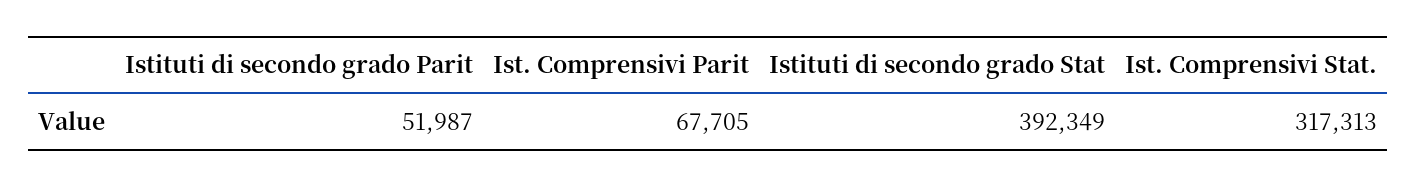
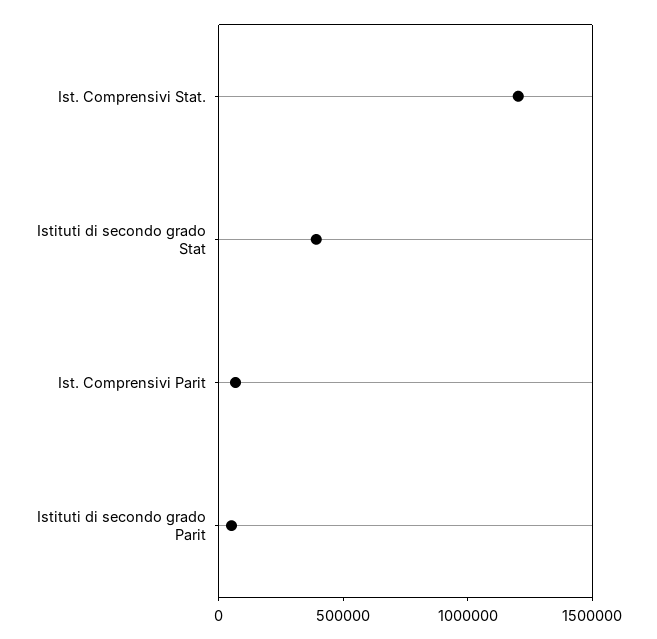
  {
    "Istituti di secondo grado Parit": 51987,
    "Ist. Comprensivi Parit": 67705,
    "Istituti di secondo grado Stat": 392349,
-   "Ist. Comprensivi Stat.": 317313
+   "Ist. Comprensivi Stat.": 1200000
  }

